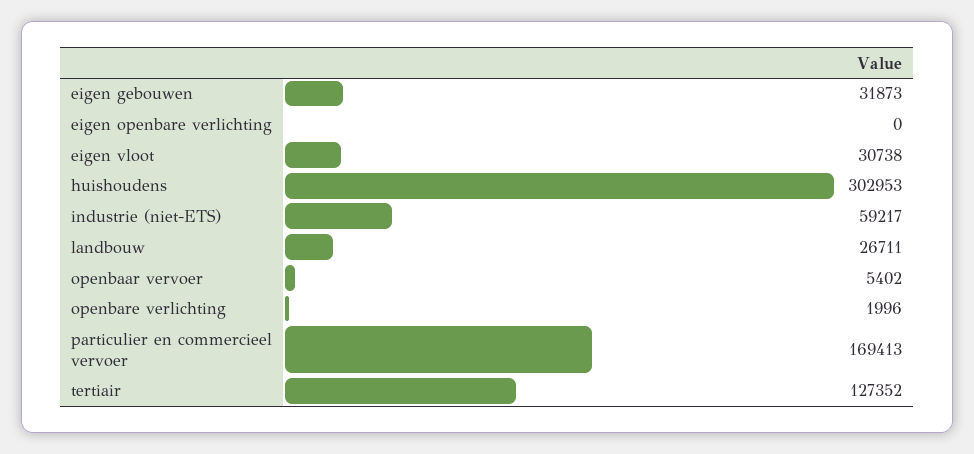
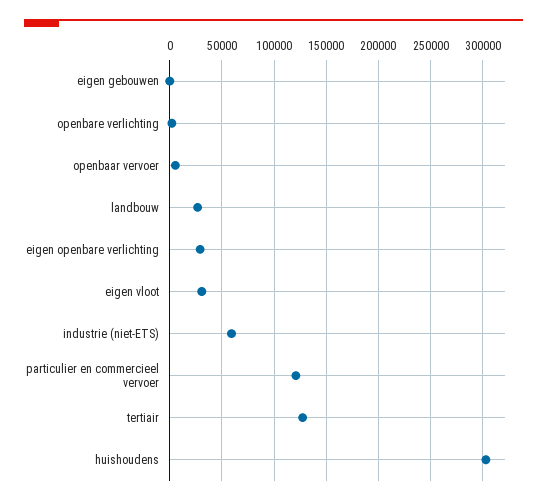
  {
-   "eigen gebouwen": 31873,
+   "eigen gebouwen": 0,
-   "eigen openbare verlichting": 0,
+   "eigen openbare verlichting": 30000,
    "eigen vloot": 30738,
    "huishoudens": 302953,
    "industrie (niet-ETS)": 59217,
    "landbouw": 26711,
    "openbaar vervoer": 5402,
    "openbare verlichting": 1996,
-   "particulier en commercieel vervoer": 169413,
+   "particulier en commercieel vervoer": 120000,
    "tertiair": 127352
  }

